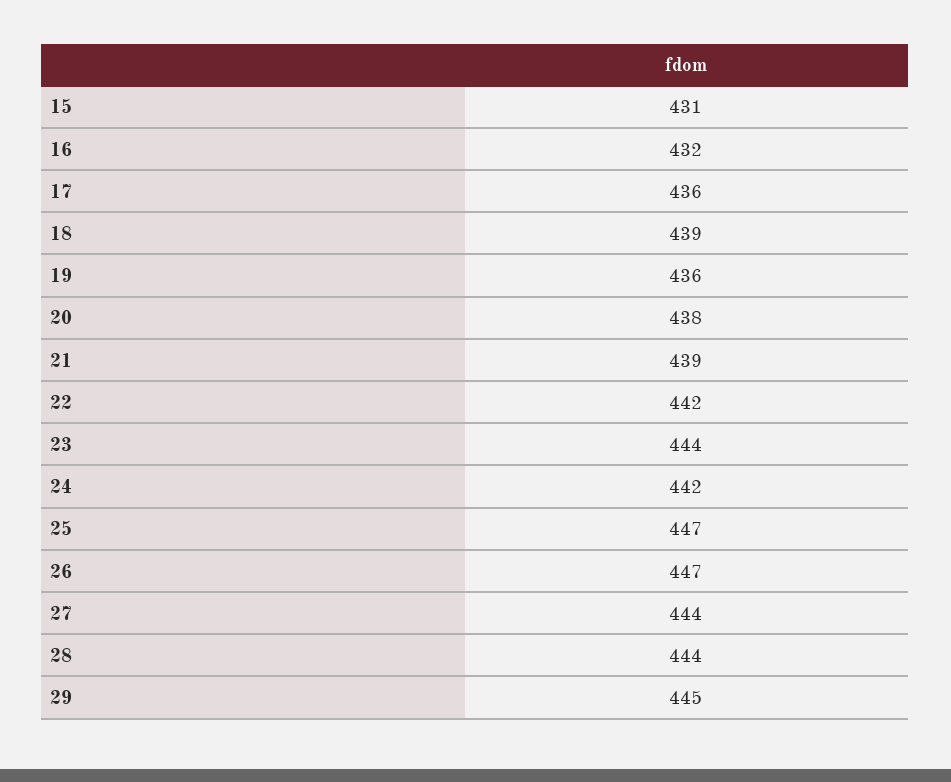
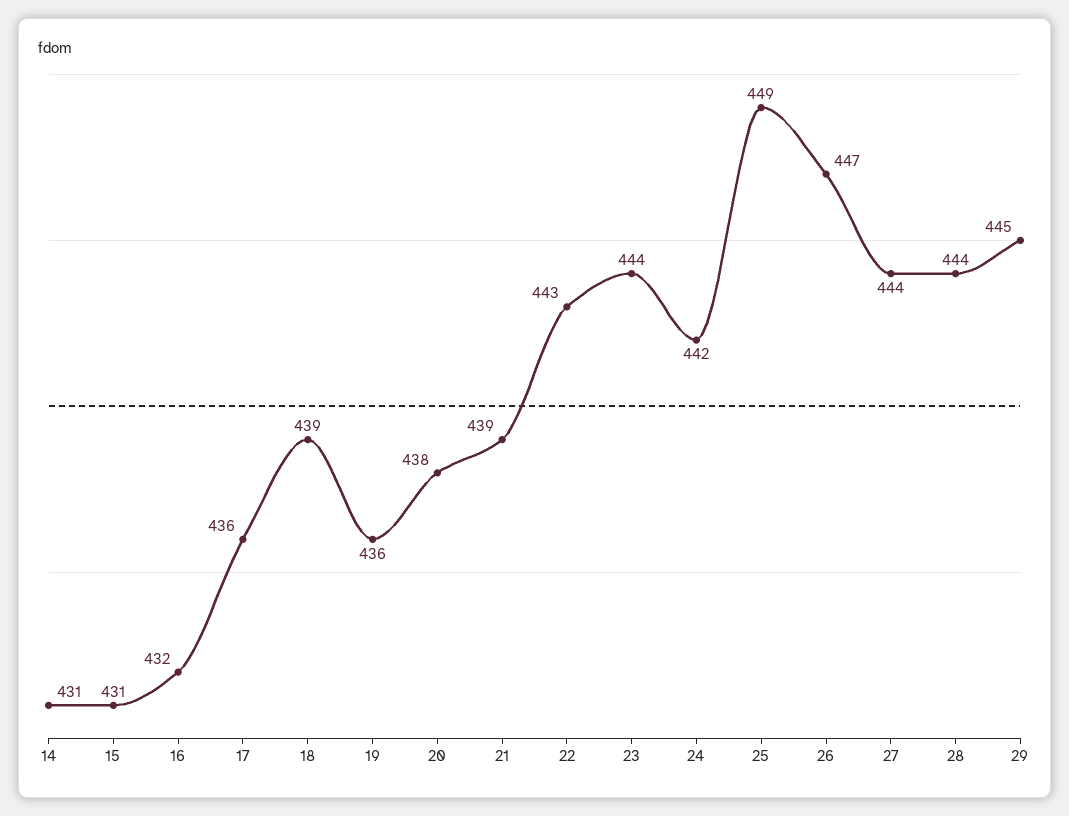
  {
    "15": 431,
    "16": 432,
    "17": 436,
    "18": 439,
    "19": 436,
    "20": 438,
    "21": 439,
-   "22": 442,
+   "22": 443,
    "23": 444,
    "24": 442,
-   "25": 447,
+   "25": 449,
    "26": 447,
    "27": 444,
    "28": 444,
-   "29": 445
+   "29": 445,
+   "14": 431
  }

